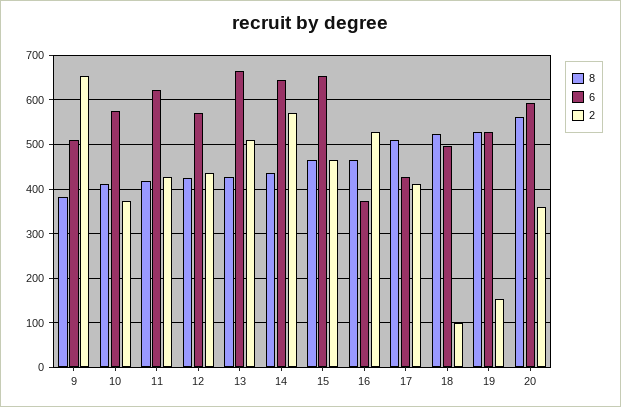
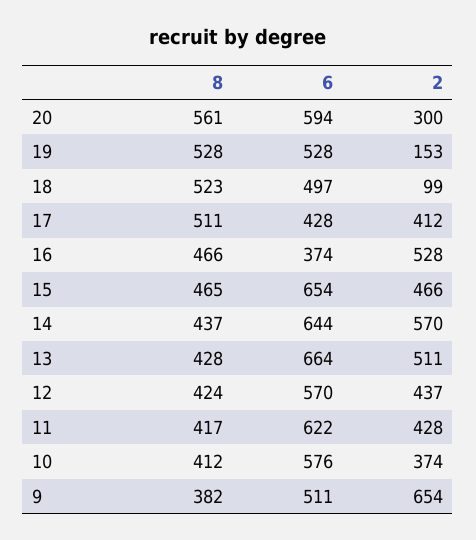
  {
    "8": {
      "9": 382,
      "10": 412,
      "11": 417,
      "12": 424,
      "13": 428,
      "14": 437,
      "15": 465,
      "16": 466,
      "17": 511,
      "18": 523,
      "19": 528,
      "20": 561
    },
    "6": {
      "9": 511,
      "10": 576,
      "11": 622,
      "12": 570,
      "13": 664,
      "14": 644,
      "15": 654,
      "16": 374,
      "17": 428,
      "18": 497,
      "19": 528,
      "20": 594
    },
    "2": {
      "9": 654,
      "10": 374,
      "11": 428,
      "12": 437,
      "13": 511,
      "14": 570,
      "15": 466,
      "16": 528,
      "17": 412,
      "18": 99,
      "19": 153,
-     "20": 360
+     "20": 300
    }
  }

